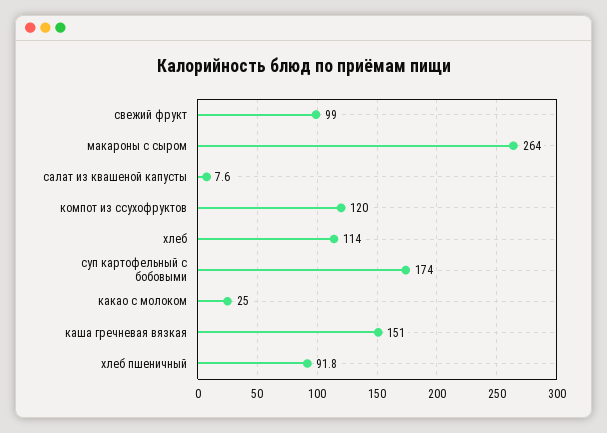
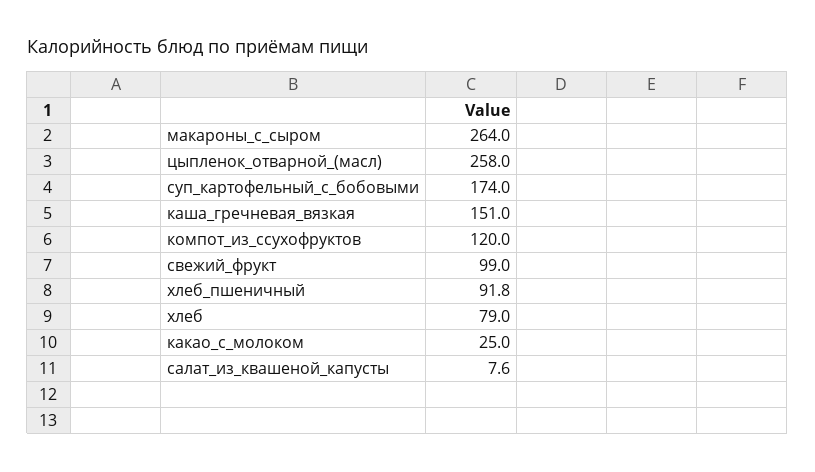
  {
    "свежий фрукт": 99,
    "макароны с сыром": 264,
    "салат из квашеной капусты": 7.6,
    "компот из ссухофруктов": 120,
-   "хлеб": 114,
+   "хлеб": 79,
    "суп картофельный с бобовыми": 174,
    "какао с молоком": 25,
    "каша гречневая вязкая": 151,
-   "хлеб пшеничный": 91.8
+   "хлеб пшеничный": 91.8,
+   "цыпленок_отварной_(масл)": 258
  }

